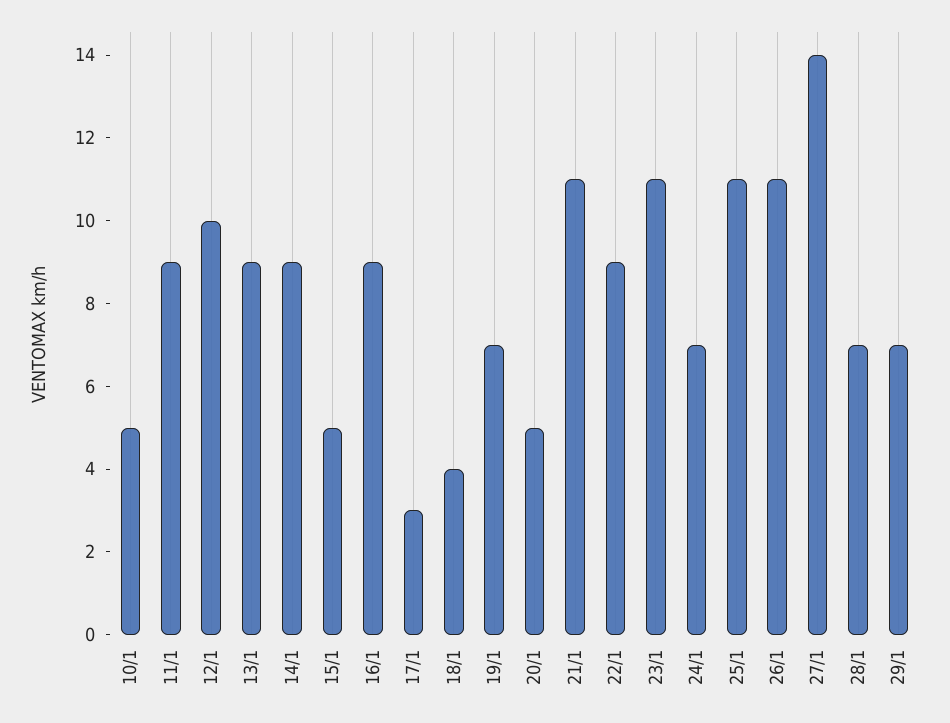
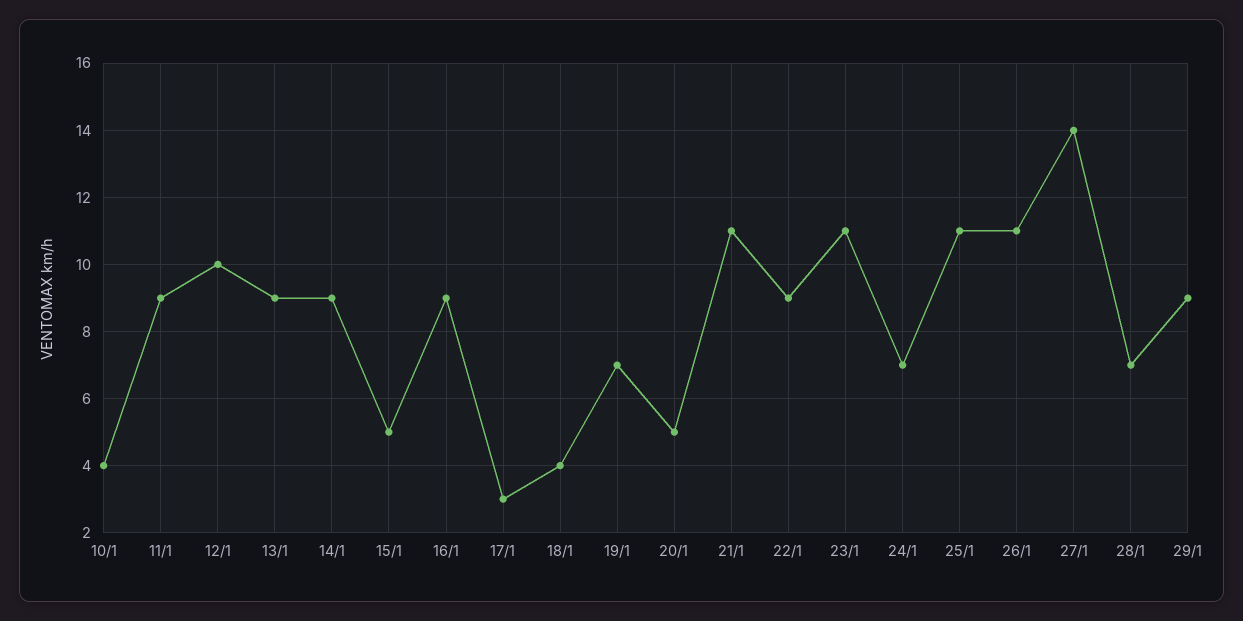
  {
-   "10/1": 5,
+   "10/1": 4,
    "11/1": 9,
    "12/1": 10,
    "13/1": 9,
    "14/1": 9,
    "15/1": 5,
    "16/1": 9,
    "17/1": 3,
    "18/1": 4,
    "19/1": 7,
    "20/1": 5,
    "21/1": 11,
    "22/1": 9,
    "23/1": 11,
    "24/1": 7,
    "25/1": 11,
    "26/1": 11,
    "27/1": 14,
    "28/1": 7,
-   "29/1": 7
+   "29/1": 9
  }

